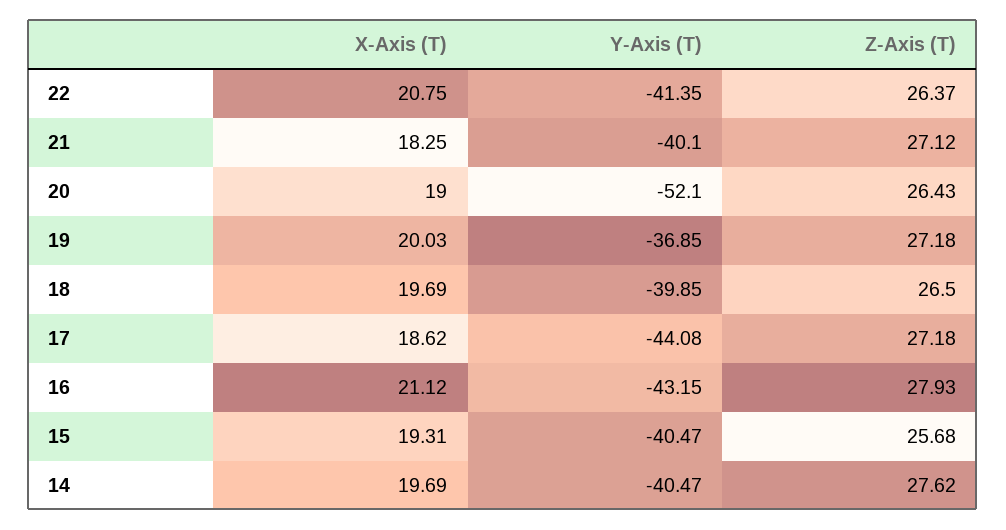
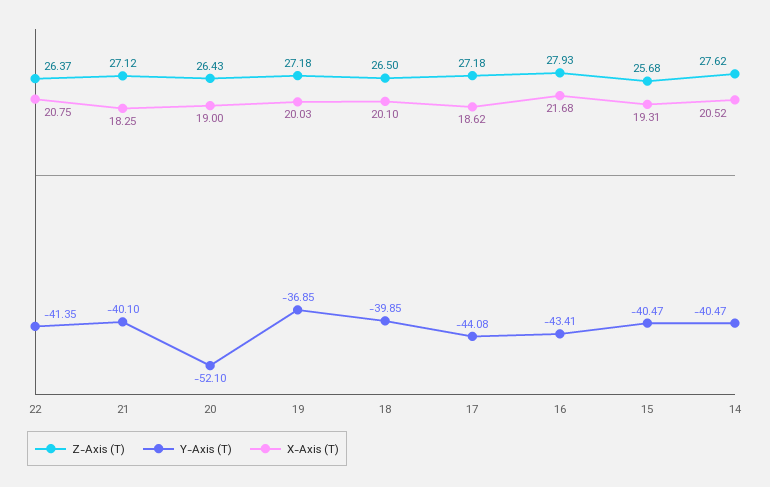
  {
    "X-Axis (T)": {
      "22": 20.75,
      "21": 18.25,
      "20": 19,
      "19": 20.03,
-     "18": 19.69,
+     "18": 20.1,
      "17": 18.62,
-     "16": 21.12,
+     "16": 21.68,
      "15": 19.31,
-     "14": 19.69
+     "14": 20.52
    },
    "Y-Axis (T)": {
      "22": -41.35,
      "21": -40.1,
      "20": -52.1,
      "19": -36.85,
      "18": -39.85,
      "17": -44.08,
-     "16": -43.15,
+     "16": -43.41,
      "15": -40.47,
      "14": -40.47
    },
    "Z-Axis (T)": {
      "22": 26.37,
      "21": 27.12,
      "20": 26.43,
      "19": 27.18,
      "18": 26.5,
      "17": 27.18,
      "16": 27.93,
      "15": 25.68,
      "14": 27.62
    }
  }

